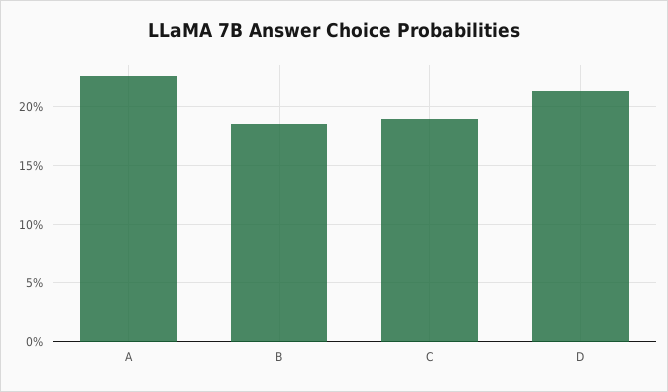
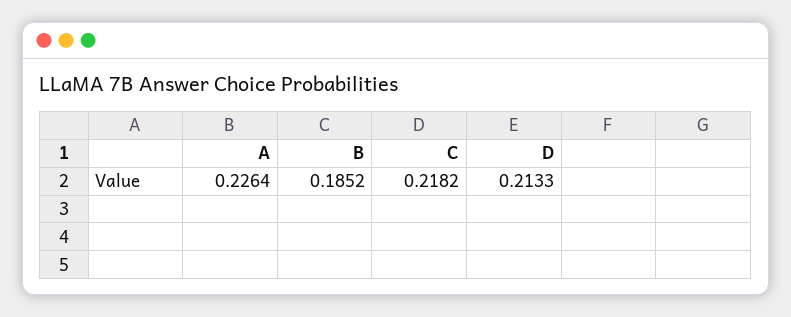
  {
    "A": 0.2264,
    "B": 0.1852,
-   "C": 0.19,
+   "C": 0.2182,
    "D": 0.2133
  }

